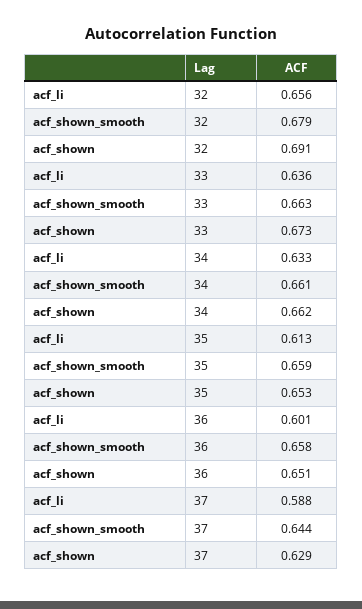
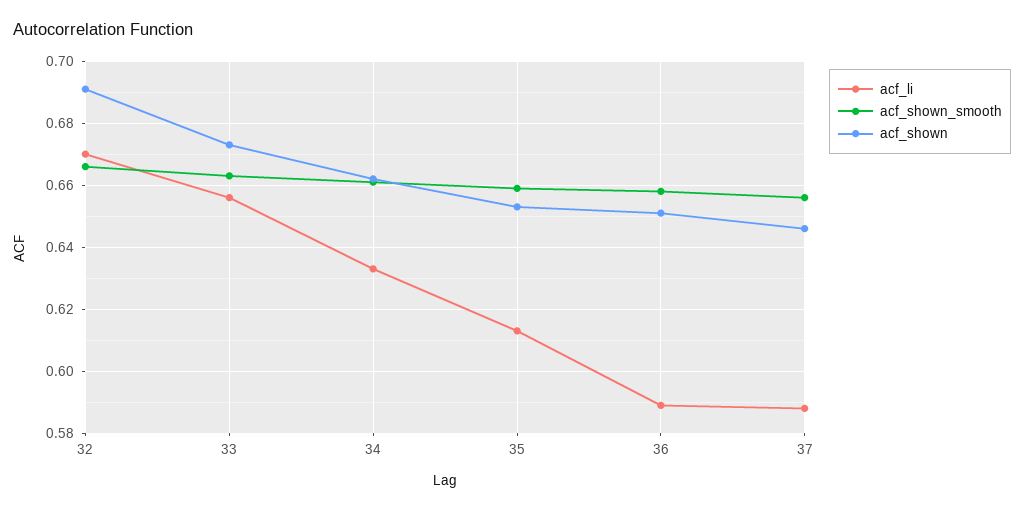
  {
    "acf_li": {
-     "32": 0.656,
+     "32": 0.67,
-     "33": 0.636,
+     "33": 0.655,
      "34": 0.633,
      "35": 0.613,
-     "36": 0.601,
+     "36": 0.59,
      "37": 0.588
    },
    "acf_shown_smooth": {
-     "32": 0.679,
+     "32": 0.665,
      "33": 0.663,
      "34": 0.661,
      "35": 0.659,
      "36": 0.658,
-     "37": 0.644
+     "37": 0.655
    },
    "acf_shown": {
      "32": 0.691,
      "33": 0.673,
      "34": 0.662,
      "35": 0.653,
      "36": 0.651,
-     "37": 0.629
+     "37": 0.645
    }
  }

